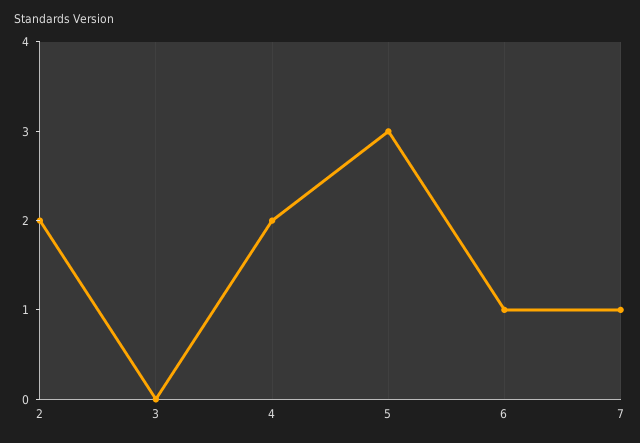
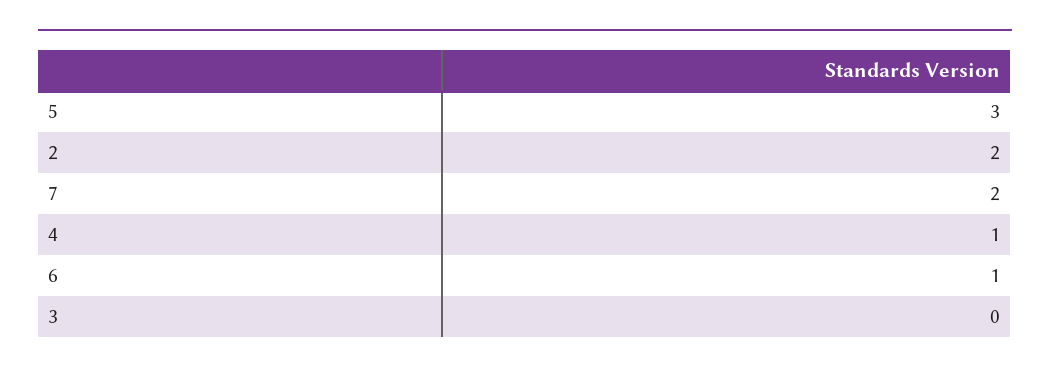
  {
    "2": 2,
    "3": 0,
-   "4": 2,
+   "4": 1,
    "5": 3,
    "6": 1,
-   "7": 1
+   "7": 2
  }

